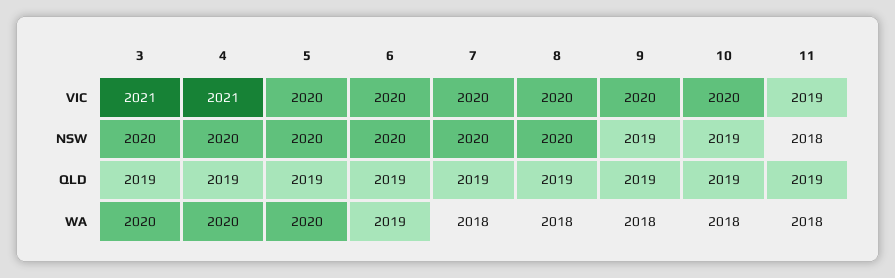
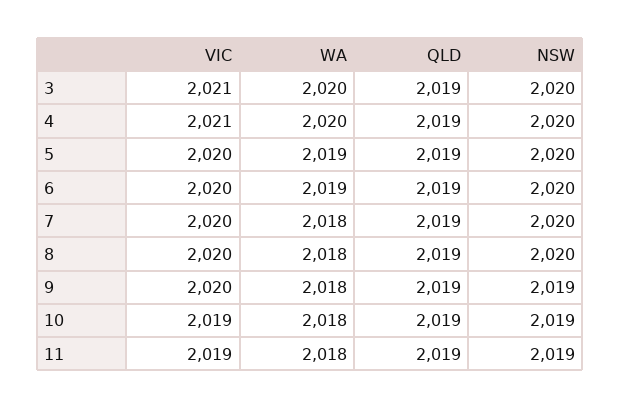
  {
    "3": {
      "VIC": 2021,
      "NSW": 2020,
      "QLD": 2019,
      "WA": 2020
    },
    "4": {
      "VIC": 2021,
      "NSW": 2020,
      "QLD": 2019,
      "WA": 2020
    },
    "5": {
      "VIC": 2020,
      "NSW": 2020,
      "QLD": 2019,
-     "WA": 2020
+     "WA": 2019
    },
    "6": {
      "VIC": 2020,
      "NSW": 2020,
      "QLD": 2019,
      "WA": 2019
    },
    "7": {
      "VIC": 2020,
      "NSW": 2020,
      "QLD": 2019,
      "WA": 2018
    },
    "8": {
      "VIC": 2020,
      "NSW": 2020,
      "QLD": 2019,
      "WA": 2018
    },
    "9": {
      "VIC": 2020,
      "NSW": 2019,
      "QLD": 2019,
      "WA": 2018
    },
    "10": {
-     "VIC": 2020,
+     "VIC": 2019,
      "NSW": 2019,
      "QLD": 2019,
      "WA": 2018
    },
    "11": {
      "VIC": 2019,
-     "NSW": 2018,
+     "NSW": 2019,
      "QLD": 2019,
      "WA": 2018
    }
  }

